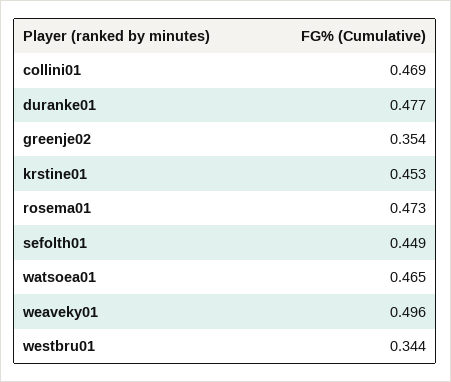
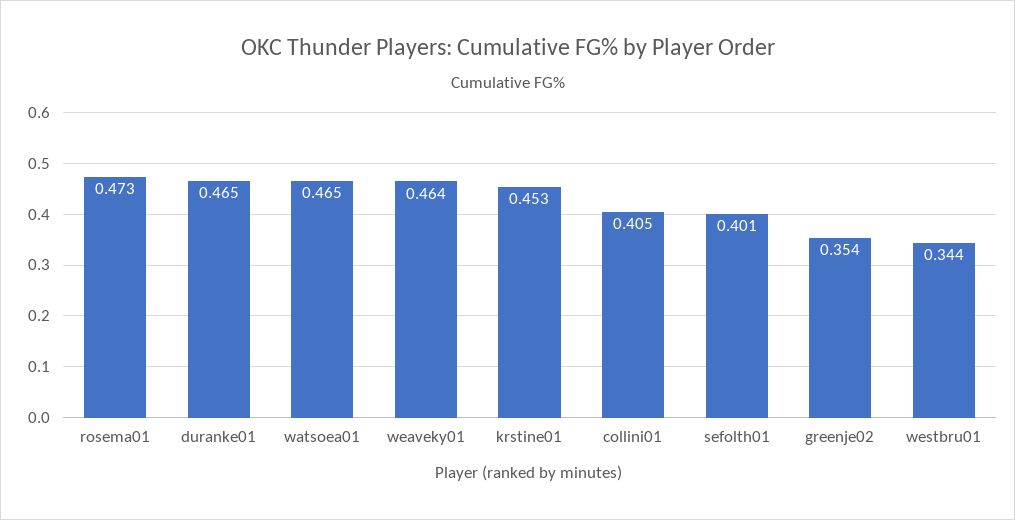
  {
-   "collini01": 0.469,
+   "collini01": 0.405,
-   "duranke01": 0.477,
+   "duranke01": 0.465,
    "greenje02": 0.354,
    "krstine01": 0.453,
    "rosema01": 0.473,
-   "sefolth01": 0.449,
+   "sefolth01": 0.401,
    "watsoea01": 0.465,
-   "weaveky01": 0.496,
+   "weaveky01": 0.464,
    "westbru01": 0.344
  }

